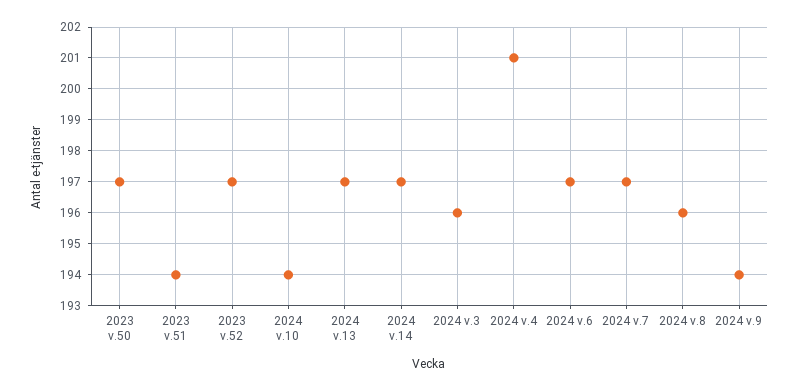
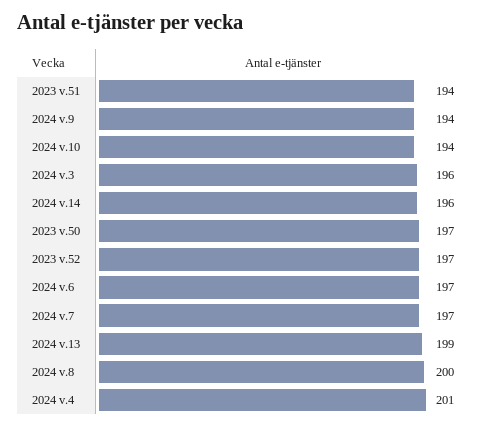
  {
    "2023 v.50": 197,
    "2023 v.51": 194,
    "2023 v.52": 197,
    "2024 v.10": 194,
-   "2024 v.13": 197,
+   "2024 v.13": 199,
-   "2024 v.14": 197,
+   "2024 v.14": 196,
    "2024 v.3": 196,
    "2024 v.4": 201,
    "2024 v.6": 197,
    "2024 v.7": 197,
-   "2024 v.8": 196,
+   "2024 v.8": 200,
    "2024 v.9": 194
  }

